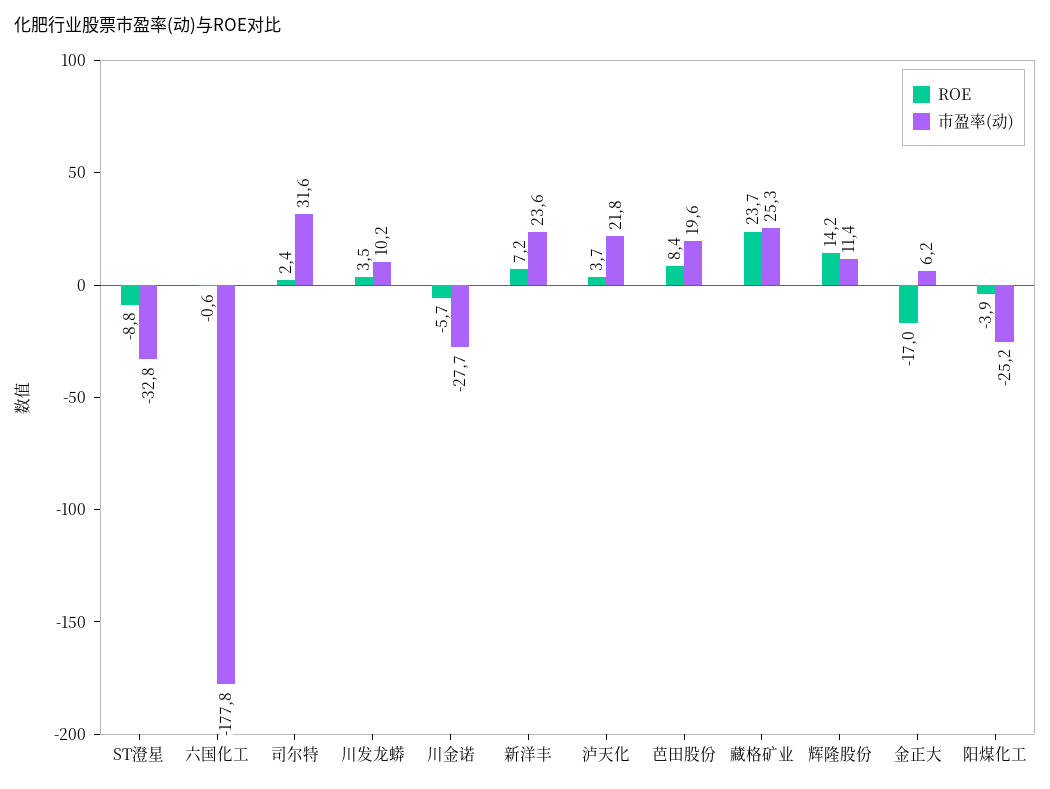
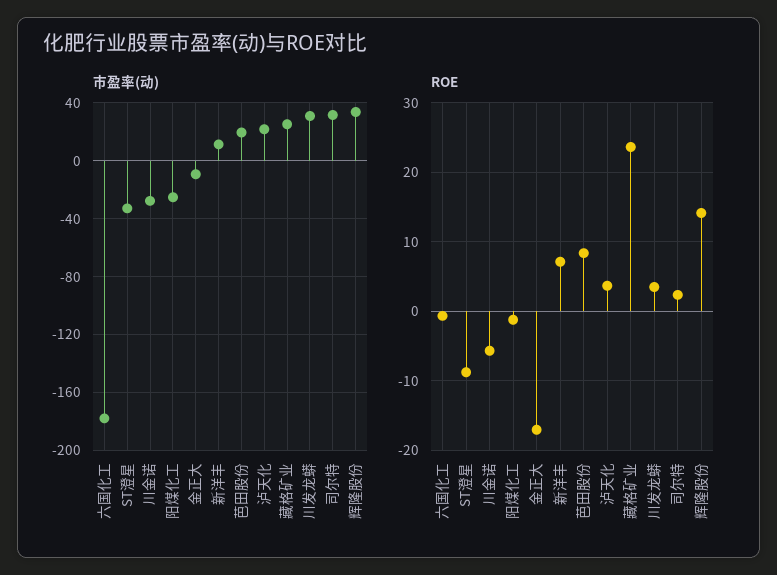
  {
    "ROE": {
      "ST澄星": -8.8,
      "六国化工": -0.6,
      "司尔特": 2.4,
      "川发龙蟒": 3.5,
      "川金诺": -5.7,
      "新洋丰": 7.2,
      "泸天化": 3.7,
      "芭田股份": 8.4,
      "藏格矿业": 23.7,
      "辉隆股份": 14.2,
      "金正大": -17,
-     "阳煤化工": -3.9
+     "阳煤化工": -1
    },
    "市盈率(动)": {
      "ST澄星": -32.8,
      "六国化工": -177.8,
      "司尔特": 31.6,
-     "川发龙蟒": 10.2,
+     "川发龙蟒": 30,
      "川金诺": -27.7,
-     "新洋丰": 23.6,
+     "新洋丰": 10,
      "泸天化": 21.8,
      "芭田股份": 19.6,
      "藏格矿业": 25.3,
-     "辉隆股份": 11.4,
+     "辉隆股份": 35,
-     "金正大": 6.2,
+     "金正大": -10,
      "阳煤化工": -25.2
    }
  }

